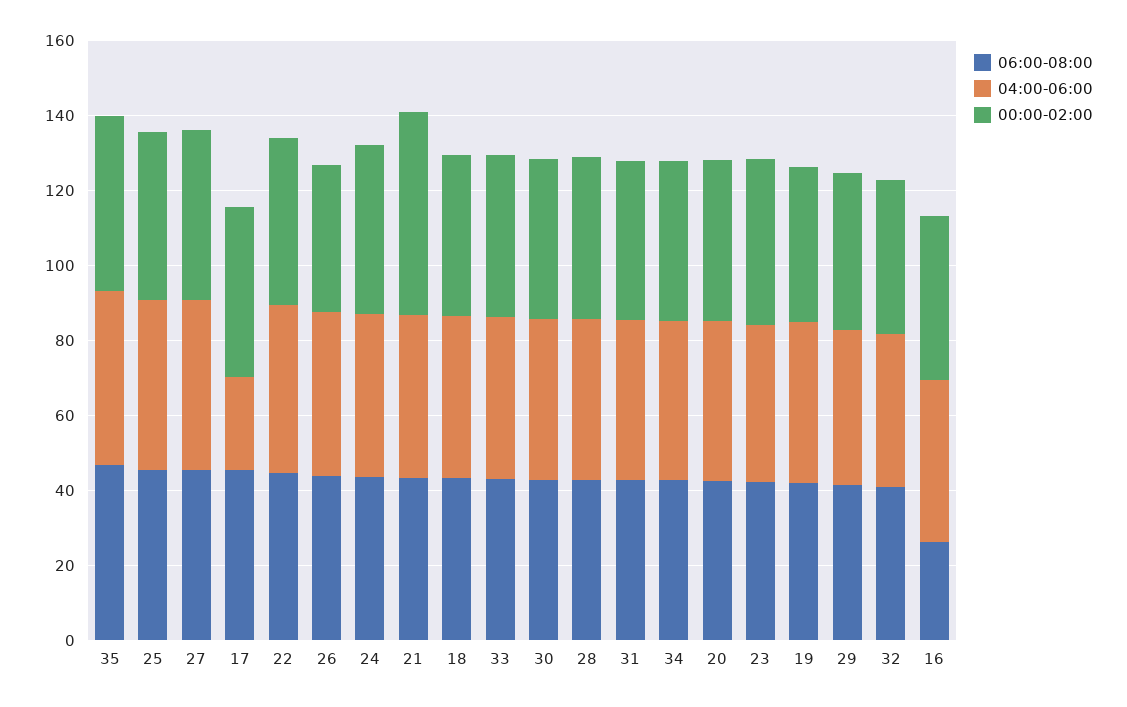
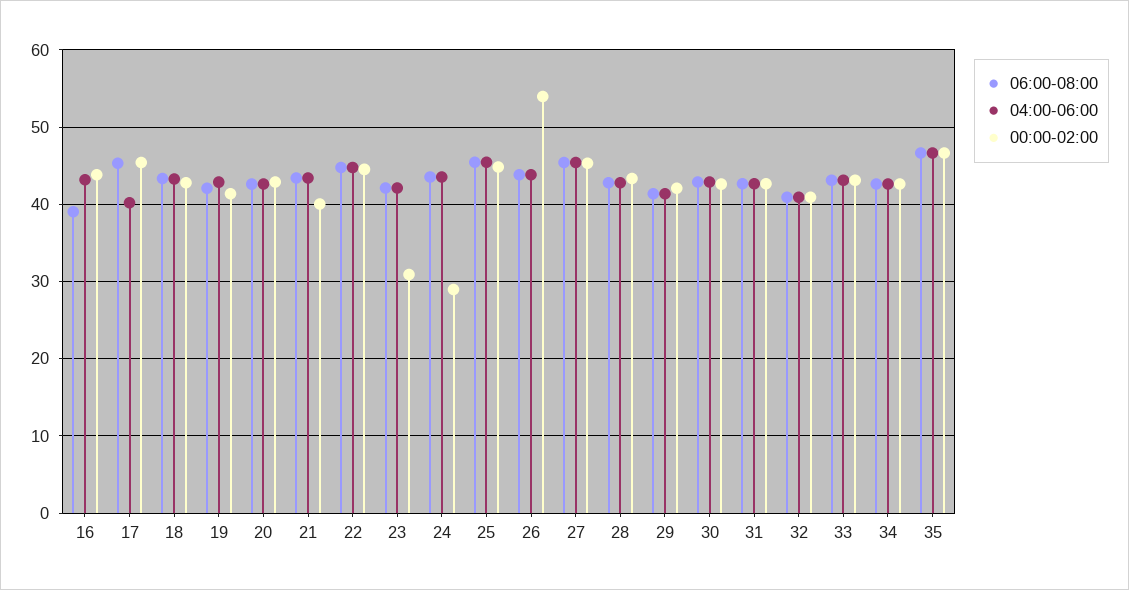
  {
    "06:00-08:00": {
      "35": 47,
      "25": 45,
      "27": 45,
      "17": 45,
      "22": 45,
      "26": 44,
      "24": 44,
      "21": 43,
      "18": 43,
      "33": 43,
      "30": 43,
      "28": 43,
      "31": 43,
      "34": 43,
      "20": 43,
      "23": 42,
      "19": 42,
      "29": 41,
      "32": 41,
-     "16": 25
+     "16": 39
    },
    "04:00-06:00": {
      "35": 47,
      "25": 45,
      "27": 45,
-     "17": 25,
+     "17": 40,
      "22": 45,
      "26": 44,
      "24": 44,
      "21": 43,
      "18": 43,
      "33": 43,
      "30": 43,
      "28": 43,
      "31": 43,
      "34": 43,
      "20": 43,
      "23": 42,
      "19": 43,
      "29": 41,
      "32": 41,
      "16": 43
    },
    "00:00-02:00": {
      "35": 47,
      "25": 45,
      "27": 45,
      "17": 45,
      "22": 45,
-     "26": 40,
+     "26": 54,
-     "24": 45,
+     "24": 29,
-     "21": 55,
+     "21": 40,
      "18": 43,
      "33": 43,
      "30": 43,
      "28": 43,
      "31": 43,
      "34": 43,
      "20": 43,
-     "23": 45,
+     "23": 31,
      "19": 41,
      "29": 42,
      "32": 41,
      "16": 44
    }
  }

